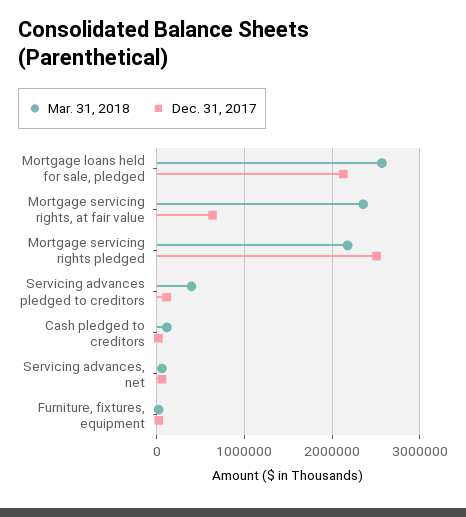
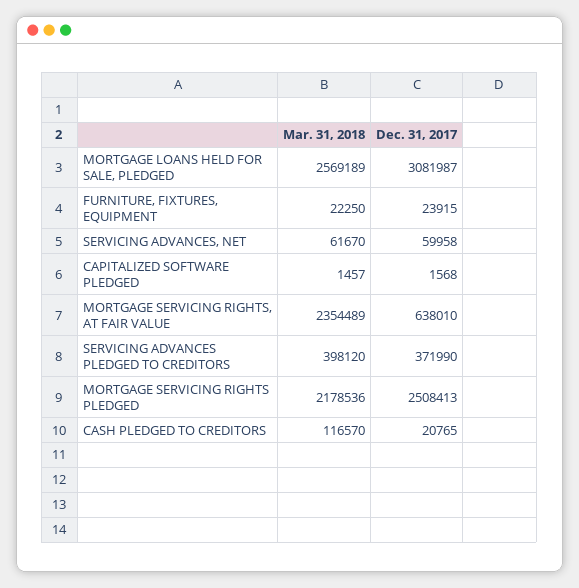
  {
    "Mar. 31, 2018": {
      "Mortgage loans held for sale, pledged": 2569189,
      "Mortgage servicing rights, at fair value": 2354489,
      "Mortgage servicing rights pledged": 2178536,
      "Servicing advances pledged to creditors": 398120,
      "Cash pledged to creditors": 116570,
      "Servicing advances, net": 61670,
-     "Furniture, fixtures, equipment": 22250
+     "Furniture, fixtures, equipment": 22250,
+     "CAPITALIZED SOFTWARE PLEDGED": 1457
    },
    "Dec. 31, 2017": {
-     "Mortgage loans held for sale, pledged": 2100000,
+     "Mortgage loans held for sale, pledged": 3081987,
      "Mortgage servicing rights, at fair value": 638010,
      "Mortgage servicing rights pledged": 2508413,
-     "Servicing advances pledged to creditors": 100000,
+     "Servicing advances pledged to creditors": 371990,
      "Cash pledged to creditors": 20765,
      "Servicing advances, net": 59958,
-     "Furniture, fixtures, equipment": 23915
+     "Furniture, fixtures, equipment": 23915,
+     "CAPITALIZED SOFTWARE PLEDGED": 1568
    }
  }

